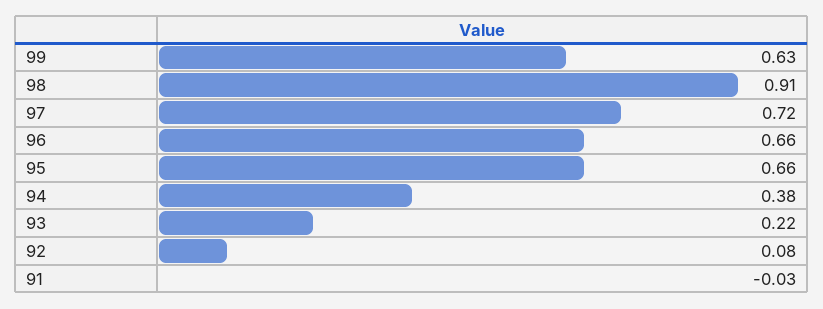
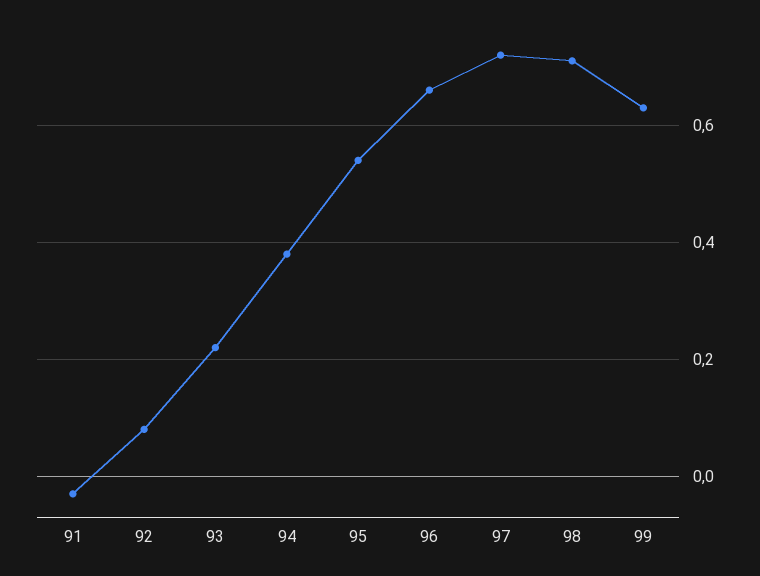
  {
    "99": 0.63,
-   "98": 0.91,
+   "98": 0.7,
    "97": 0.72,
    "96": 0.66,
-   "95": 0.66,
+   "95": 0.55,
    "94": 0.38,
    "93": 0.22,
    "92": 0.08,
    "91": -0.03
  }

